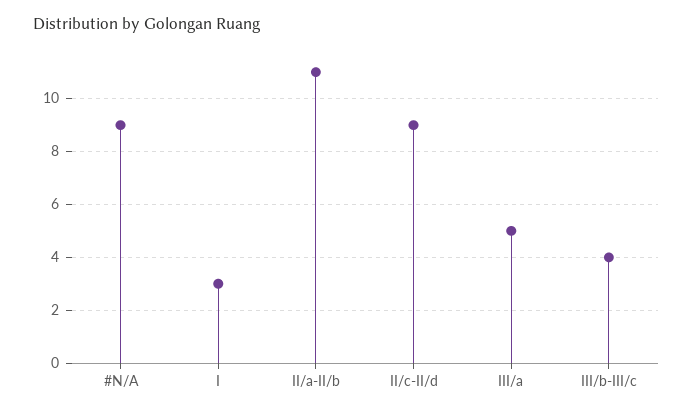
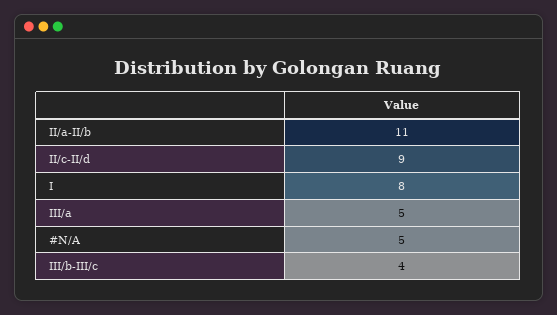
  {
-   "#N/A": 9,
+   "#N/A": 5,
-   "I": 3,
+   "I": 8,
    "II/a-II/b": 11,
    "II/c-II/d": 9,
    "III/a": 5,
    "III/b-III/c": 4
  }

